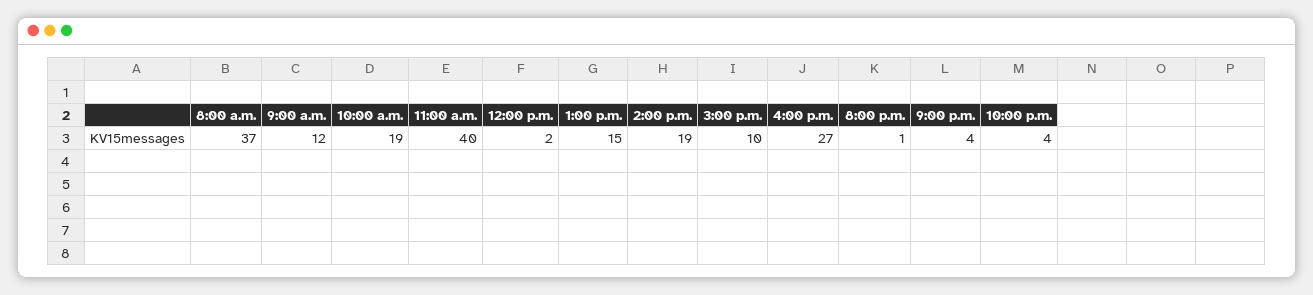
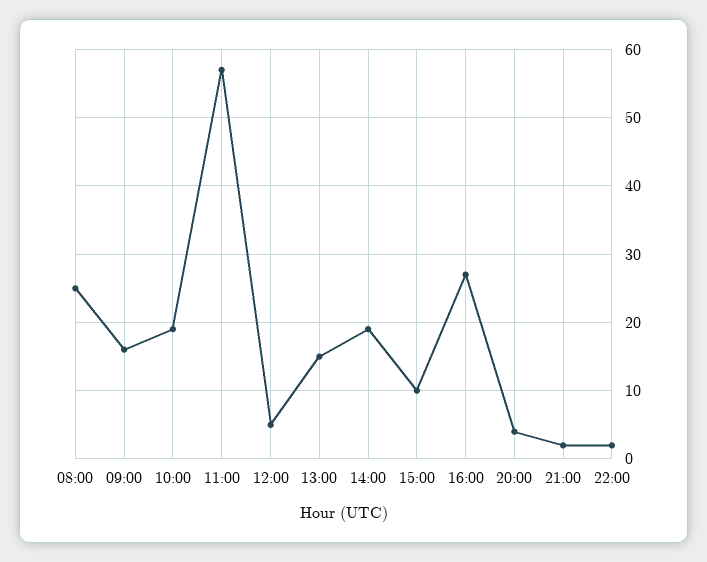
  {
-   "8:00 a.m.": 37,
+   "8:00 a.m.": 25,
-   "9:00 a.m.": 12,
+   "9:00 a.m.": 16,
    "10:00 a.m.": 19,
-   "11:00 a.m.": 40,
+   "11:00 a.m.": 57,
-   "12:00 p.m.": 2,
+   "12:00 p.m.": 5,
    "1:00 p.m.": 15,
    "2:00 p.m.": 19,
    "3:00 p.m.": 10,
    "4:00 p.m.": 27,
-   "8:00 p.m.": 1,
+   "8:00 p.m.": 4,
-   "9:00 p.m.": 4,
+   "9:00 p.m.": 2,
-   "10:00 p.m.": 4
+   "10:00 p.m.": 2
  }

